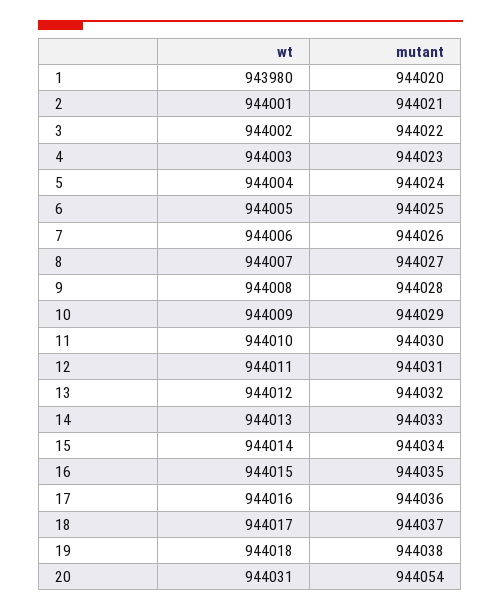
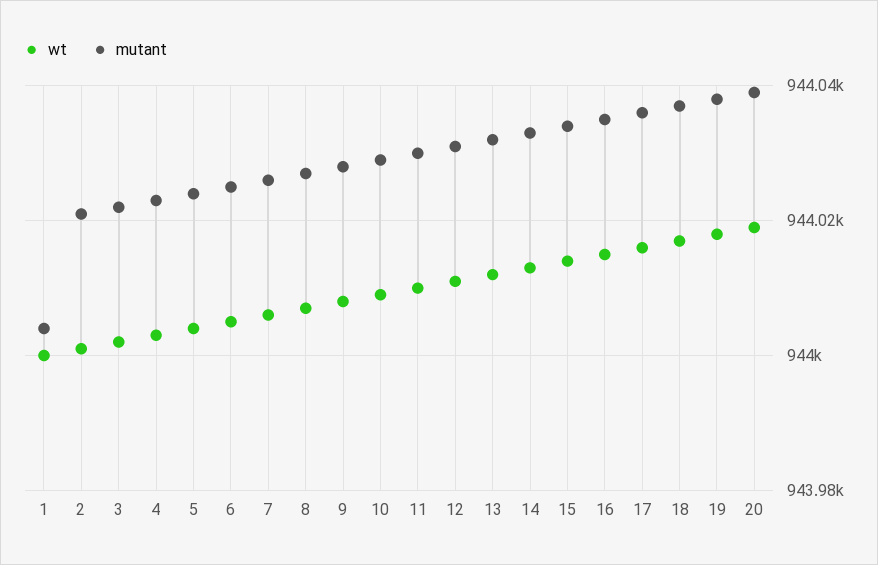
  {
    "wt": {
-     "1": 943980,
+     "1": 944000,
      "2": 944001,
      "3": 944002,
      "4": 944003,
      "5": 944004,
      "6": 944005,
      "7": 944006,
      "8": 944007,
      "9": 944008,
      "10": 944009,
      "11": 944010,
      "12": 944011,
      "13": 944012,
      "14": 944013,
      "15": 944014,
      "16": 944015,
      "17": 944016,
      "18": 944017,
      "19": 944018,
-     "20": 944031
+     "20": 944020
    },
    "mutant": {
-     "1": 944020,
+     "1": 944005,
      "2": 944021,
      "3": 944022,
      "4": 944023,
      "5": 944024,
      "6": 944025,
      "7": 944026,
      "8": 944027,
      "9": 944028,
      "10": 944029,
      "11": 944030,
      "12": 944031,
      "13": 944032,
      "14": 944033,
      "15": 944034,
      "16": 944035,
      "17": 944036,
      "18": 944037,
      "19": 944038,
-     "20": 944054
+     "20": 944040
    }
  }

